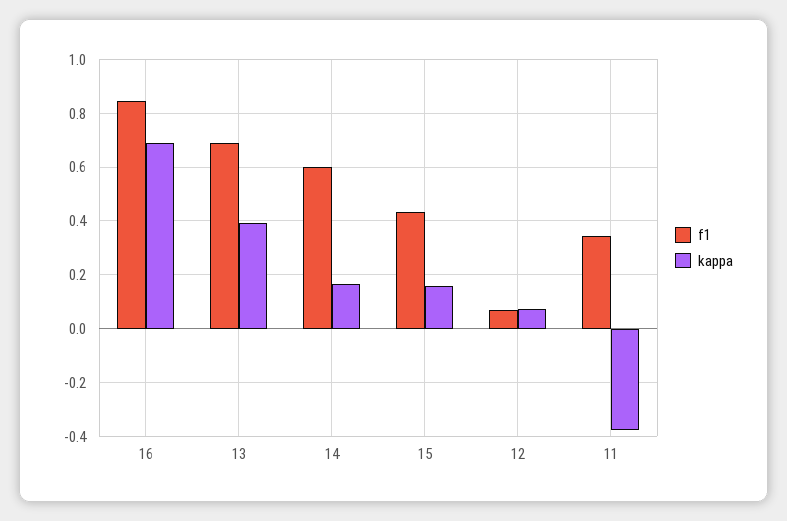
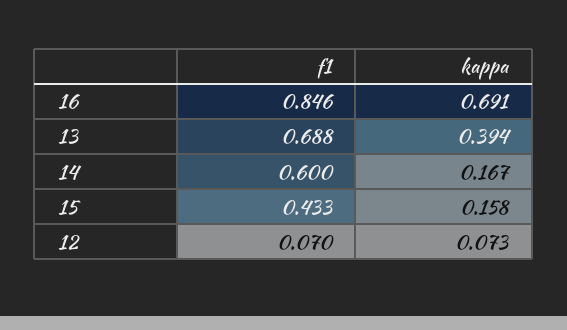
  {
    "f1": {
      "16": 0.846,
      "13": 0.688,
      "14": 0.6,
      "15": 0.433,
-     "12": 0.07,
+     "12": 0.07
-     "11": 0.35
    },
    "kappa": {
      "16": 0.691,
      "13": 0.394,
      "14": 0.167,
      "15": 0.158,
-     "12": 0.073,
+     "12": 0.073
-     "11": -0.375
    }
  }

